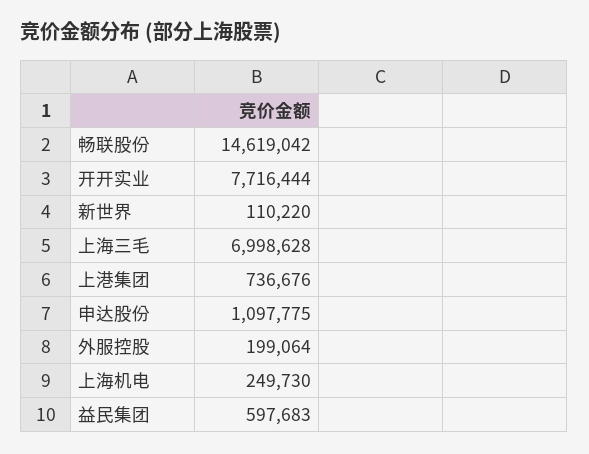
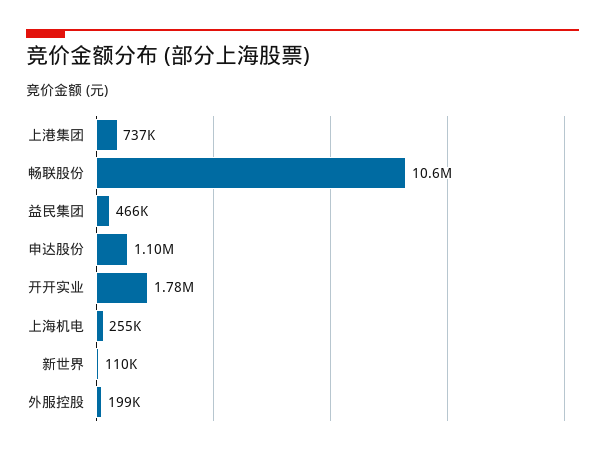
  {
-   "畅联股份": 14619042,
+   "畅联股份": 10600000,
-   "开开实业": 7716444,
+   "开开实业": 1780000,
    "新世界": 110220,
-   "上海三毛": 6998628,
    "上港集团": 736676,
    "申达股份": 1097775,
    "外服控股": 199064,
-   "上海机电": 249730,
+   "上海机电": 255000,
-   "益民集团": 597683
+   "益民集团": 466000
  }

